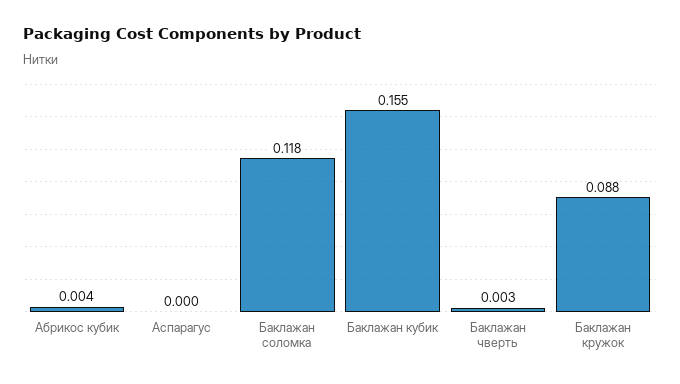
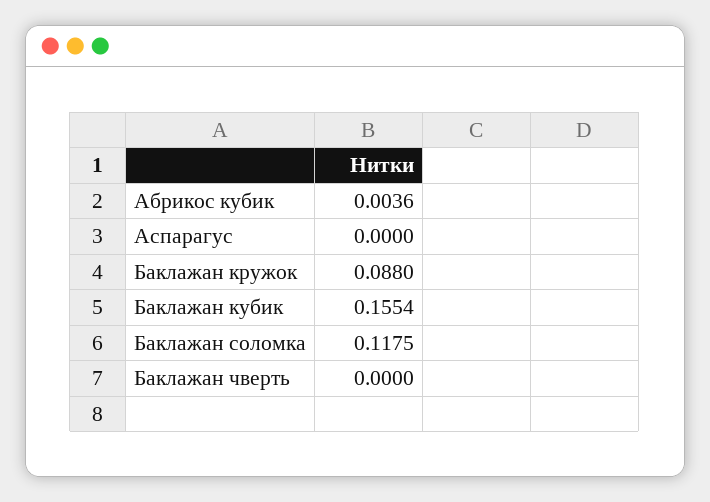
  {
    "Абрикос кубик": 0.0036,
    "Аспарагус": 0,
    "Баклажан соломка": 0.1175,
    "Баклажан кубик": 0.1554,
-   "Баклажан чверть": 0.003,
+   "Баклажан чверть": 0,
    "Баклажан кружок": 0.088
  }

